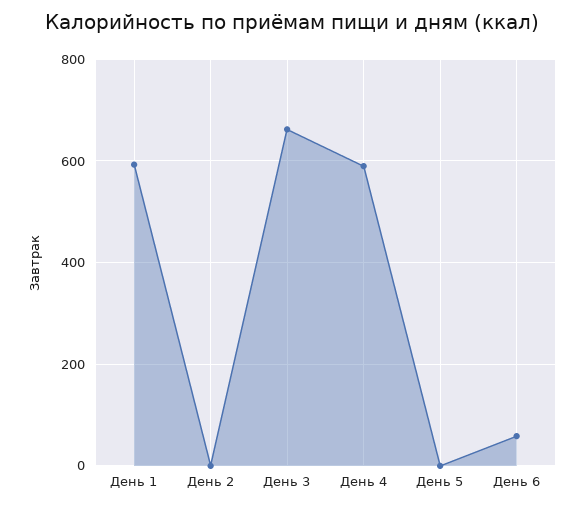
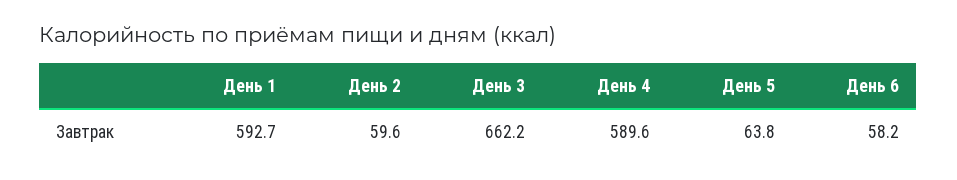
  {
    "День 1": 592.7,
-   "День 2": 0,
+   "День 2": 59.6,
    "День 3": 662.2,
    "День 4": 589.6,
-   "День 5": 0,
+   "День 5": 63.8,
    "День 6": 58.2
  }

